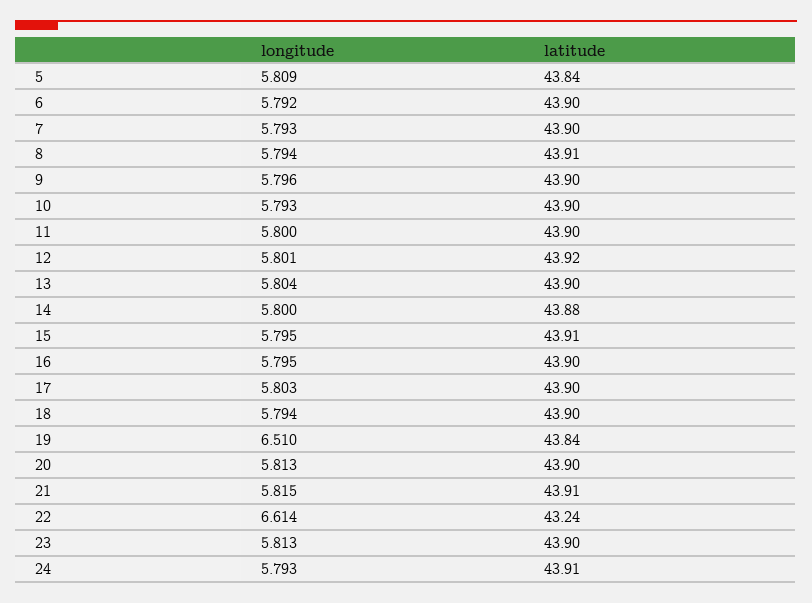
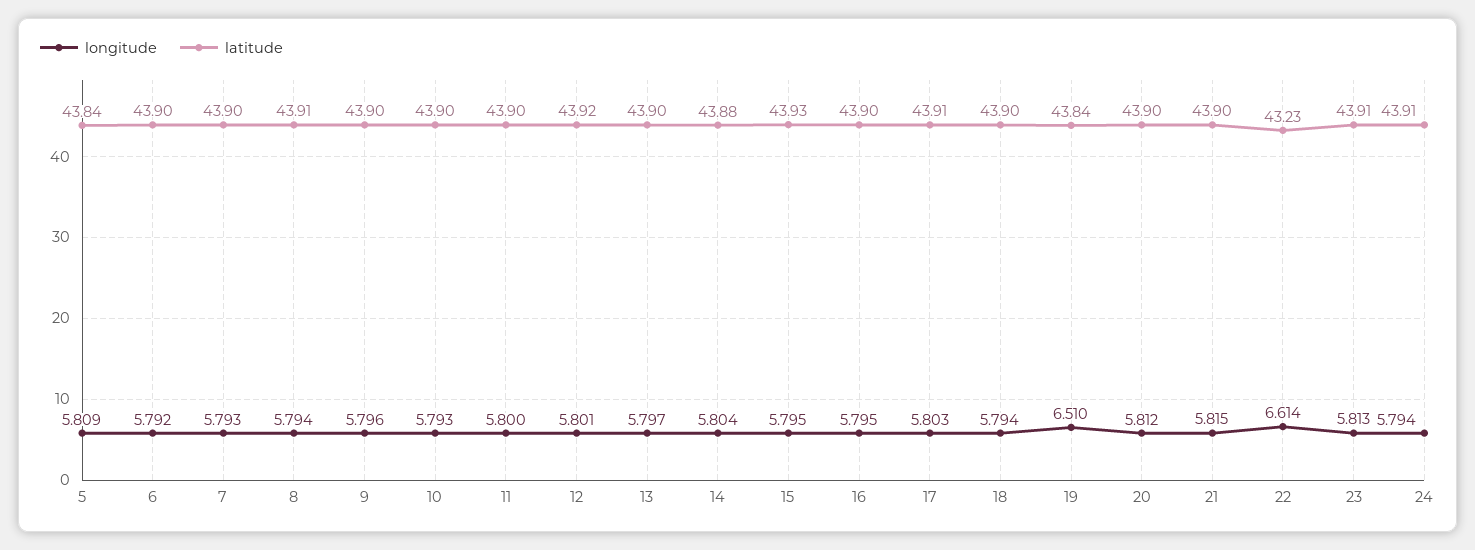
  {
    "longitude": {
      "5": 5.809,
      "6": 5.792,
      "7": 5.793,
      "8": 5.794,
      "9": 5.796,
      "10": 5.793,
      "11": 5.8,
      "12": 5.801,
-     "13": 5.804,
+     "13": 5.797,
-     "14": 5.8,
+     "14": 5.804,
      "15": 5.795,
      "16": 5.795,
      "17": 5.803,
      "18": 5.794,
      "19": 6.51,
-     "20": 5.813,
+     "20": 5.812,
      "21": 5.815,
      "22": 6.614,
      "23": 5.813,
-     "24": 5.793
+     "24": 5.794
    },
    "latitude": {
      "5": 43.84,
      "6": 43.9,
      "7": 43.9,
      "8": 43.91,
      "9": 43.9,
      "10": 43.9,
      "11": 43.9,
      "12": 43.92,
      "13": 43.9,
      "14": 43.88,
-     "15": 43.91,
+     "15": 43.93,
      "16": 43.9,
-     "17": 43.9,
+     "17": 43.91,
      "18": 43.9,
      "19": 43.84,
      "20": 43.9,
-     "21": 43.91,
+     "21": 43.9,
-     "22": 43.24,
+     "22": 43.23,
-     "23": 43.9,
+     "23": 43.91,
      "24": 43.91
    }
  }

